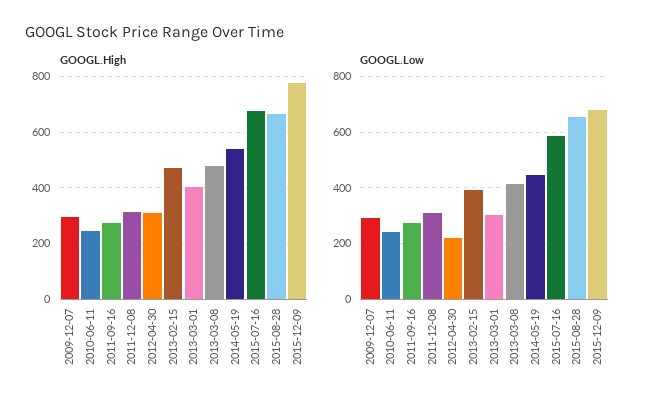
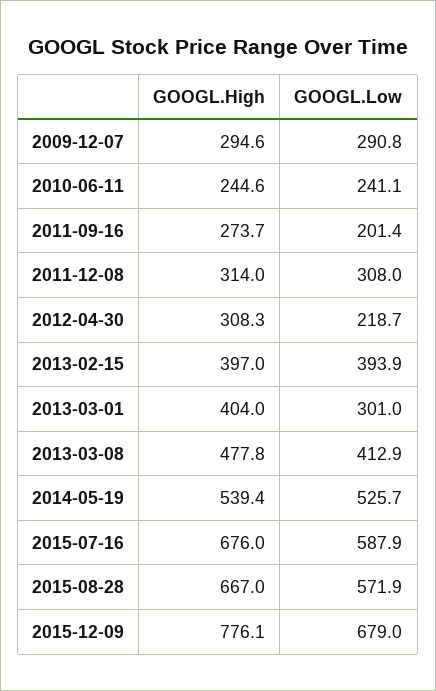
  {
    "GOOGL.High": {
      "2009-12-07": 294.6,
      "2010-06-11": 244.6,
      "2011-09-16": 273.7,
      "2011-12-08": 314,
      "2012-04-30": 308.3,
-     "2013-02-15": 475,
+     "2013-02-15": 397,
      "2013-03-01": 404,
      "2013-03-08": 477.8,
      "2014-05-19": 539.4,
      "2015-07-16": 676,
      "2015-08-28": 667,
      "2015-12-09": 776.1
    },
    "GOOGL.Low": {
      "2009-12-07": 290.8,
      "2010-06-11": 241.1,
-     "2011-09-16": 275,
+     "2011-09-16": 201.4,
      "2011-12-08": 308,
      "2012-04-30": 218.7,
      "2013-02-15": 393.9,
      "2013-03-01": 301,
      "2013-03-08": 412.9,
-     "2014-05-19": 450,
+     "2014-05-19": 525.7,
      "2015-07-16": 587.9,
-     "2015-08-28": 650,
+     "2015-08-28": 571.9,
      "2015-12-09": 679
    }
  }

